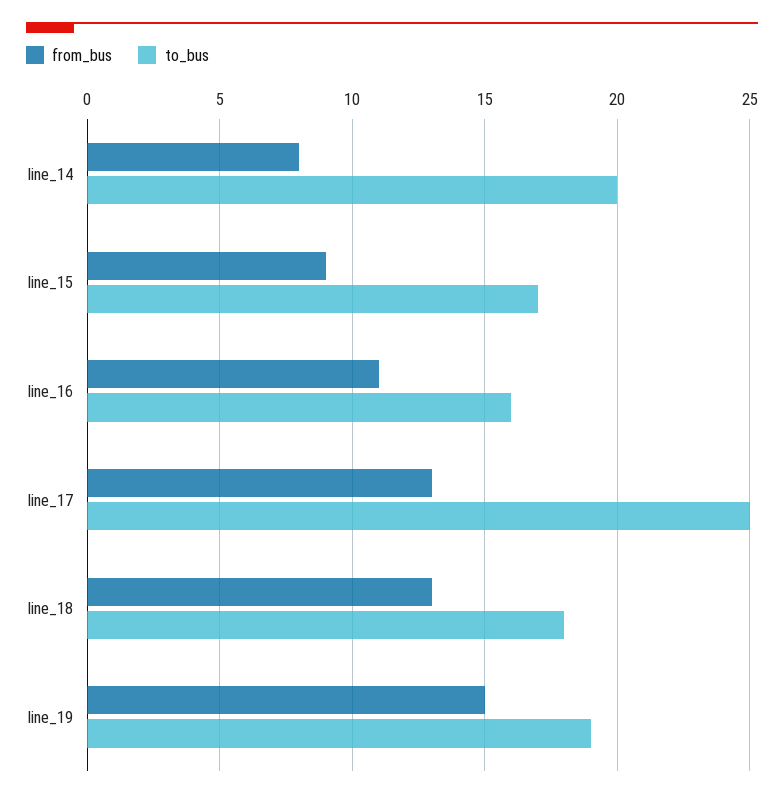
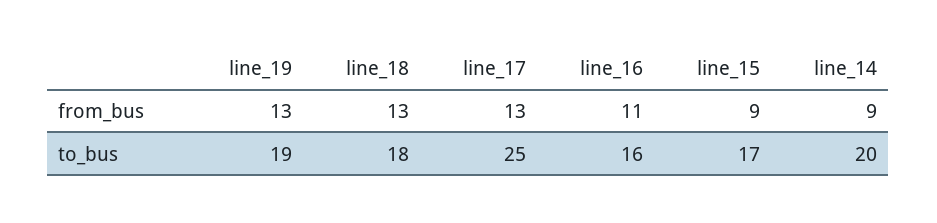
  {
    "from_bus": {
-     "line_14": 8,
+     "line_14": 9,
      "line_15": 9,
      "line_16": 11,
      "line_17": 13,
      "line_18": 13,
-     "line_19": 15
+     "line_19": 13
    },
    "to_bus": {
      "line_14": 20,
      "line_15": 17,
      "line_16": 16,
      "line_17": 25,
      "line_18": 18,
      "line_19": 19
    }
  }

